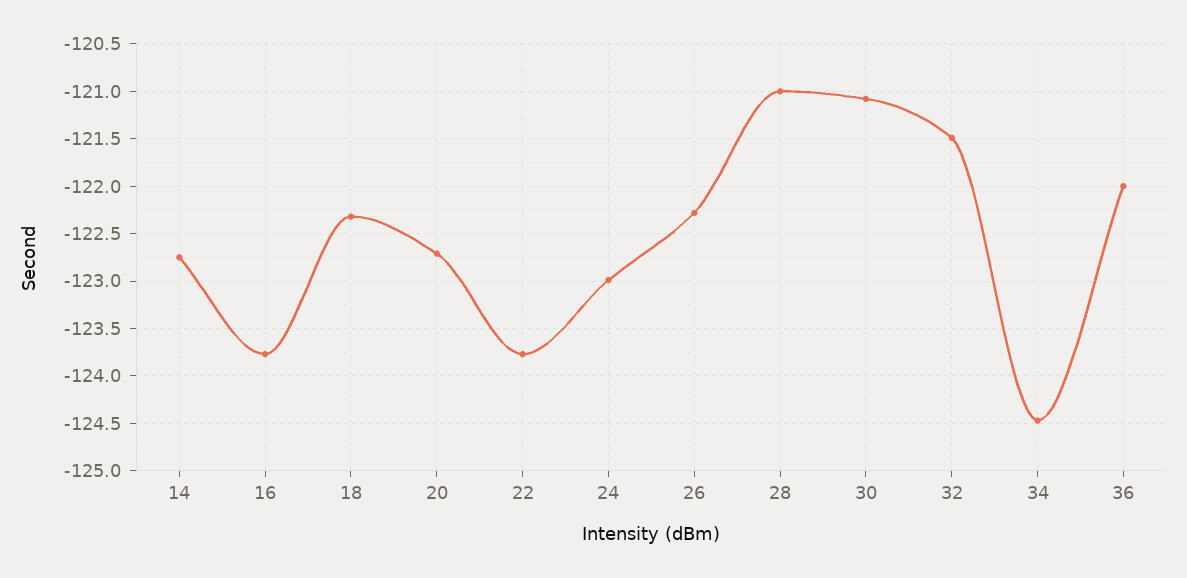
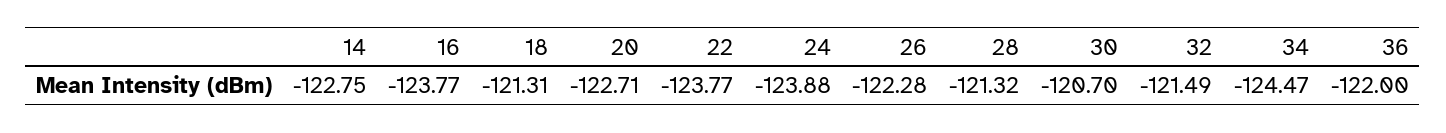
  {
    "14": -122.75,
    "16": -123.77,
-   "18": -122.3,
+   "18": -121.31,
    "20": -122.71,
    "22": -123.77,
-   "24": -123,
+   "24": -123.88,
    "26": -122.28,
-   "28": -121,
+   "28": -121.32,
-   "30": -121.1,
+   "30": -120.7,
    "32": -121.49,
    "34": -124.47,
    "36": -122
  }

